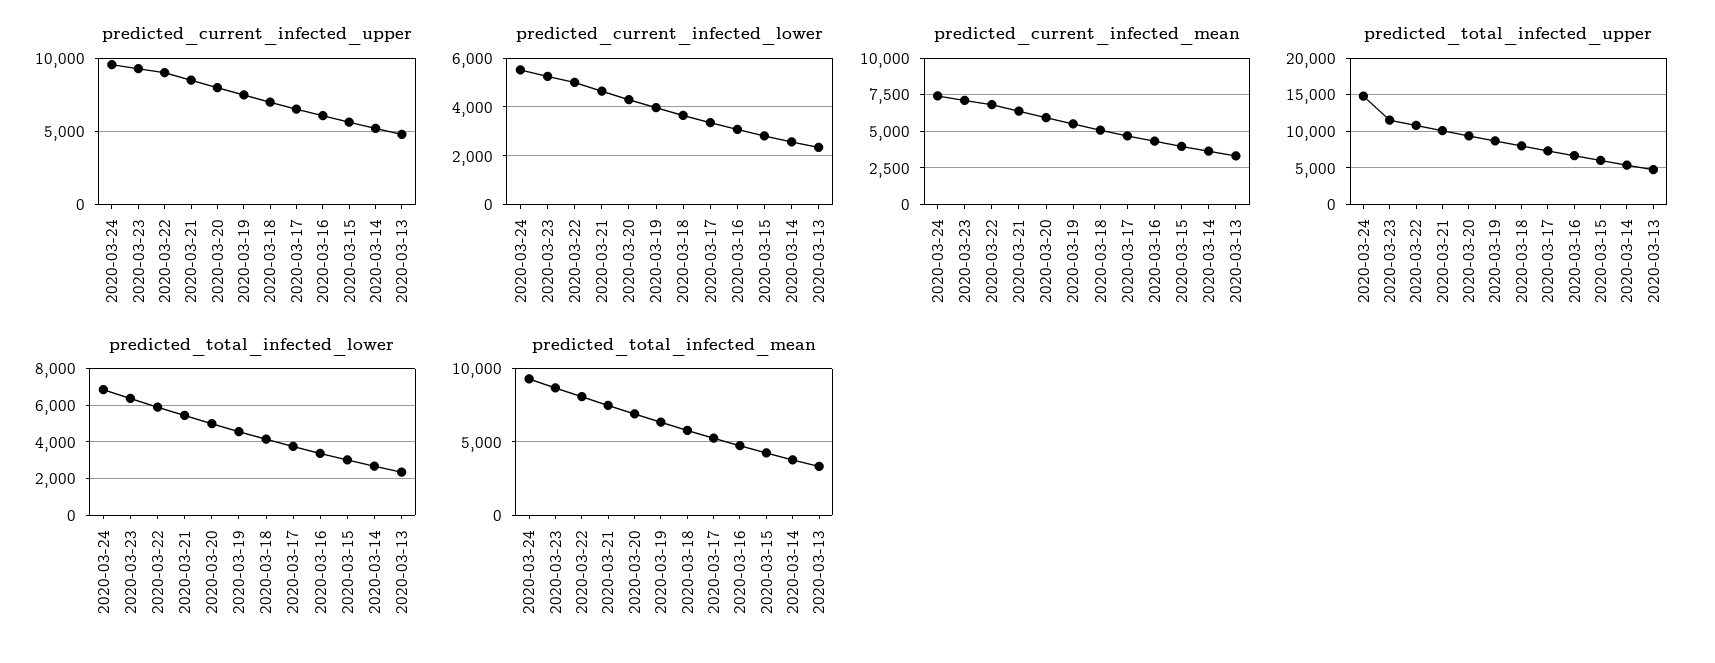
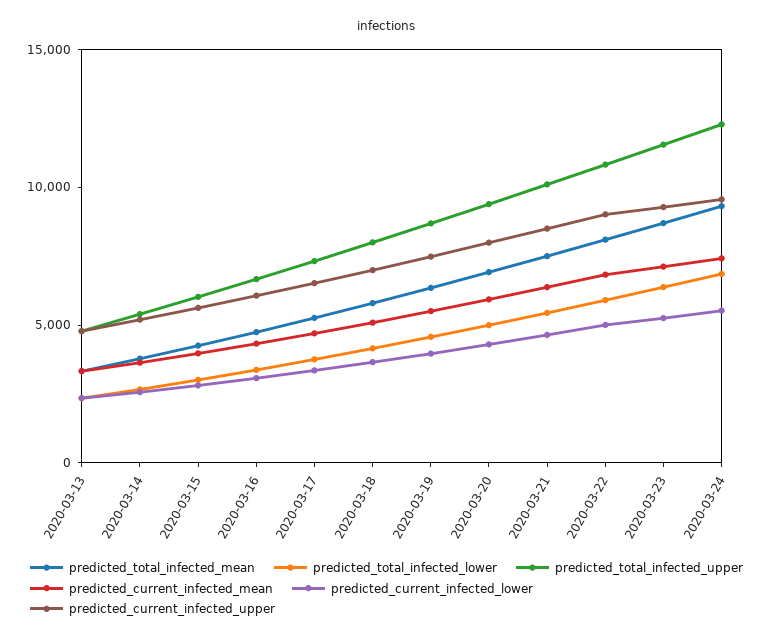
  {
    "predicted_current_infected_upper": {
      "2020-03-24": 9500,
      "2020-03-23": 9500,
      "2020-03-22": 9000,
      "2020-03-21": 8500,
      "2020-03-20": 8000,
      "2020-03-19": 7500,
      "2020-03-18": 7000,
      "2020-03-17": 6500,
      "2020-03-16": 6000,
      "2020-03-15": 5500,
      "2020-03-14": 5000,
      "2020-03-13": 5000
    },
    "predicted_current_infected_lower": {
      "2020-03-24": 5500,
      "2020-03-23": 5250,
      "2020-03-22": 5000,
      "2020-03-21": 4750,
      "2020-03-20": 4250,
      "2020-03-19": 4000,
      "2020-03-18": 3750,
      "2020-03-17": 3250,
      "2020-03-16": 3000,
      "2020-03-15": 2750,
      "2020-03-14": 2500,
      "2020-03-13": 2250
    },
    "predicted_current_infected_mean": {
      "2020-03-24": 7500,
      "2020-03-23": 7000,
      "2020-03-22": 7000,
      "2020-03-21": 6500,
      "2020-03-20": 6000,
      "2020-03-19": 5500,
      "2020-03-18": 5000,
      "2020-03-17": 4500,
      "2020-03-16": 4500,
      "2020-03-15": 4000,
      "2020-03-14": 3500,
      "2020-03-13": 3500
    },
    "predicted_total_infected_upper": {
-     "2020-03-24": 15000,
+     "2020-03-24": 12000,
      "2020-03-23": 12000,
      "2020-03-22": 11000,
      "2020-03-21": 10000,
      "2020-03-20": 9000,
      "2020-03-19": 9000,
      "2020-03-18": 8000,
      "2020-03-17": 7000,
      "2020-03-16": 7000,
      "2020-03-15": 6000,
      "2020-03-14": 5000,
      "2020-03-13": 5000
    },
    "predicted_total_infected_lower": {
      "2020-03-24": 7000,
      "2020-03-23": 6500,
      "2020-03-22": 6000,
      "2020-03-21": 5500,
      "2020-03-20": 5000,
      "2020-03-19": 4500,
      "2020-03-18": 4000,
      "2020-03-17": 4000,
      "2020-03-16": 3500,
      "2020-03-15": 3000,
      "2020-03-14": 2500,
      "2020-03-13": 2500
    },
    "predicted_total_infected_mean": {
      "2020-03-24": 9500,
      "2020-03-23": 8500,
      "2020-03-22": 8000,
      "2020-03-21": 7500,
      "2020-03-20": 7000,
      "2020-03-19": 6500,
      "2020-03-18": 6000,
      "2020-03-17": 5500,
      "2020-03-16": 4500,
      "2020-03-15": 4500,
      "2020-03-14": 4000,
      "2020-03-13": 3500
    }
  }

